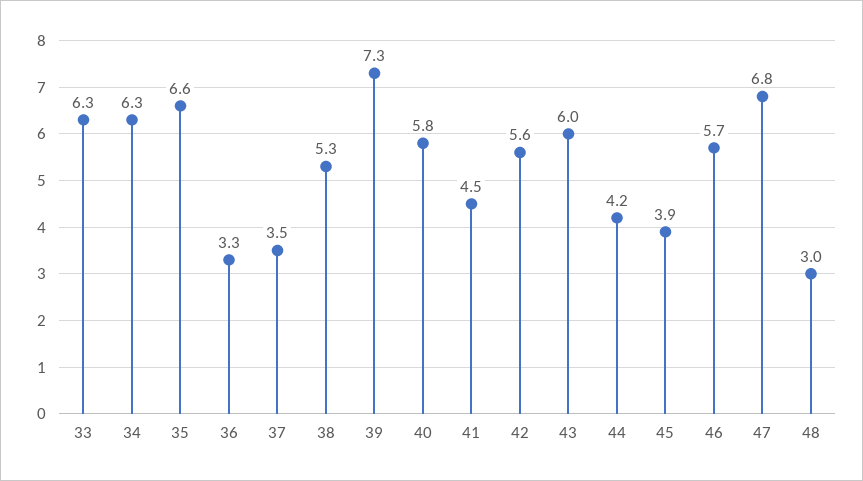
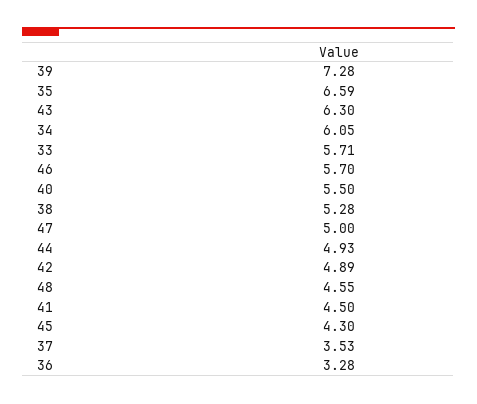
  {
-   "33": 6.3,
+   "33": 5.71,
-   "34": 6.3,
+   "34": 6.05,
    "35": 6.59,
    "36": 3.28,
    "37": 3.53,
    "38": 5.28,
    "39": 7.28,
-   "40": 5.8,
+   "40": 5.5,
    "41": 4.5,
-   "42": 5.6,
+   "42": 4.89,
-   "43": 6,
+   "43": 6.3,
-   "44": 4.2,
+   "44": 4.93,
-   "45": 3.9,
+   "45": 4.3,
    "46": 5.7,
-   "47": 6.8,
+   "47": 5,
-   "48": 3
+   "48": 4.55
  }

